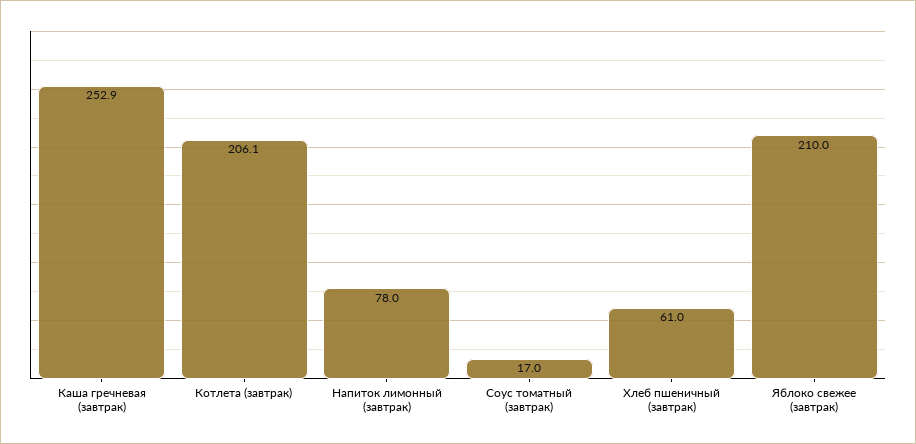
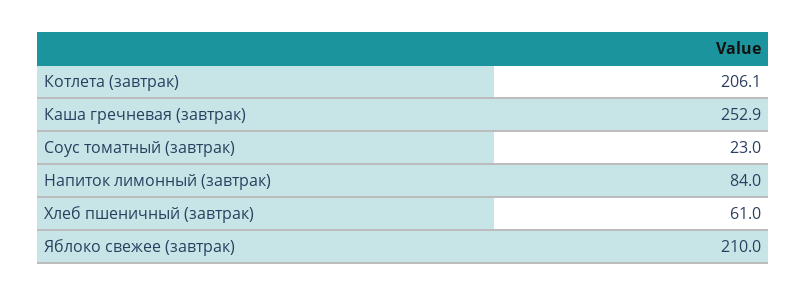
  {
    "Каша гречневая (завтрак)": 252.9,
    "Котлета (завтрак)": 206.1,
-   "Напиток лимонный (завтрак)": 78,
+   "Напиток лимонный (завтрак)": 84,
-   "Соус томатный (завтрак)": 17,
+   "Соус томатный (завтрак)": 23,
    "Хлеб пшеничный (завтрак)": 61,
    "Яблоко свежее (завтрак)": 210
  }

